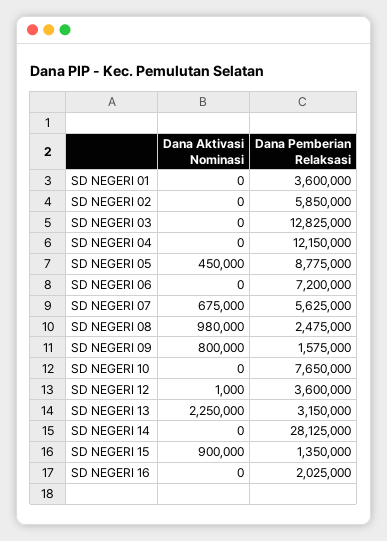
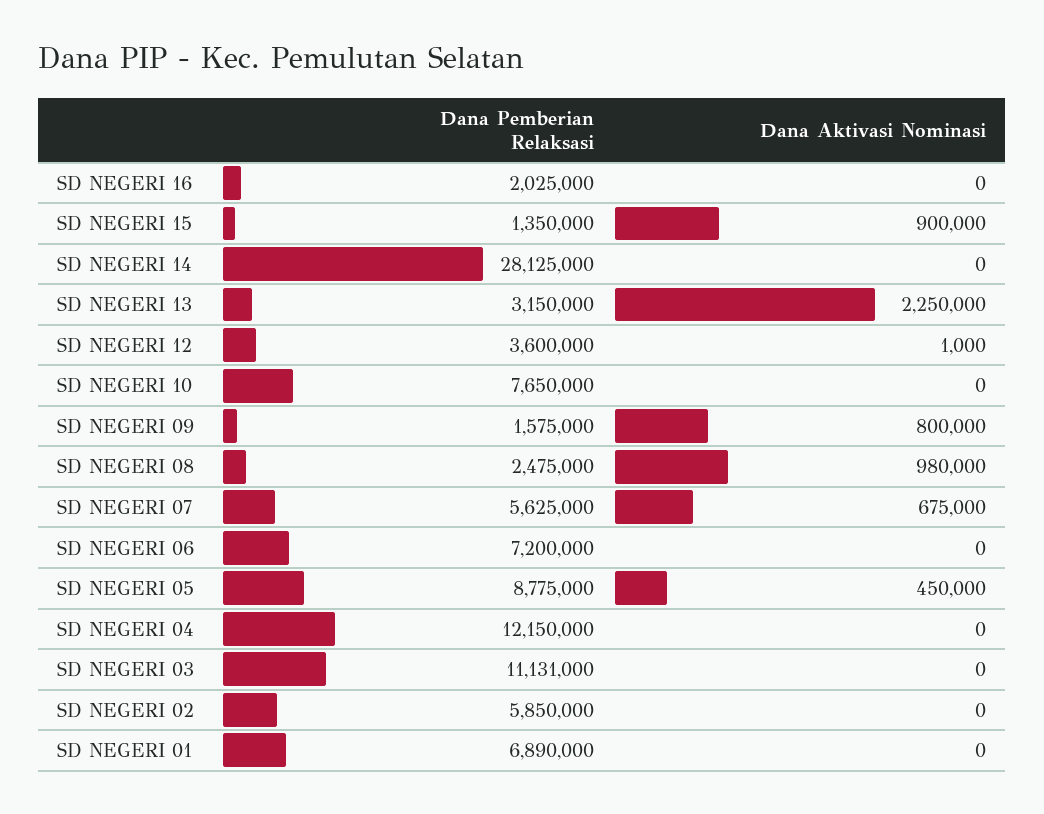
  {
    "Dana Aktivasi Nominasi": {
      "SD NEGERI 01": 0,
      "SD NEGERI 02": 0,
      "SD NEGERI 03": 0,
      "SD NEGERI 04": 0,
      "SD NEGERI 05": 450000,
      "SD NEGERI 06": 0,
      "SD NEGERI 07": 675000,
      "SD NEGERI 08": 980000,
      "SD NEGERI 09": 800000,
      "SD NEGERI 10": 0,
      "SD NEGERI 12": 1000,
      "SD NEGERI 13": 2250000,
      "SD NEGERI 14": 0,
      "SD NEGERI 15": 900000,
      "SD NEGERI 16": 0
    },
    "Dana Pemberian Relaksasi": {
-     "SD NEGERI 01": 3600000,
+     "SD NEGERI 01": 6890000,
      "SD NEGERI 02": 5850000,
-     "SD NEGERI 03": 12825000,
+     "SD NEGERI 03": 11131000,
      "SD NEGERI 04": 12150000,
      "SD NEGERI 05": 8775000,
      "SD NEGERI 06": 7200000,
      "SD NEGERI 07": 5625000,
      "SD NEGERI 08": 2475000,
      "SD NEGERI 09": 1575000,
      "SD NEGERI 10": 7650000,
      "SD NEGERI 12": 3600000,
      "SD NEGERI 13": 3150000,
      "SD NEGERI 14": 28125000,
      "SD NEGERI 15": 1350000,
      "SD NEGERI 16": 2025000
    }
  }

